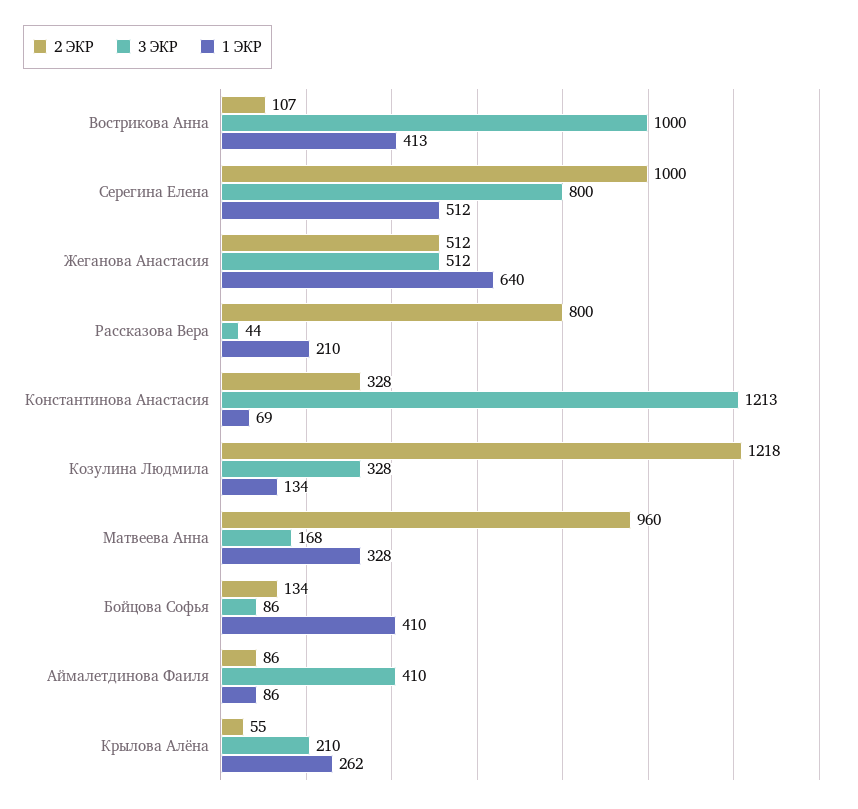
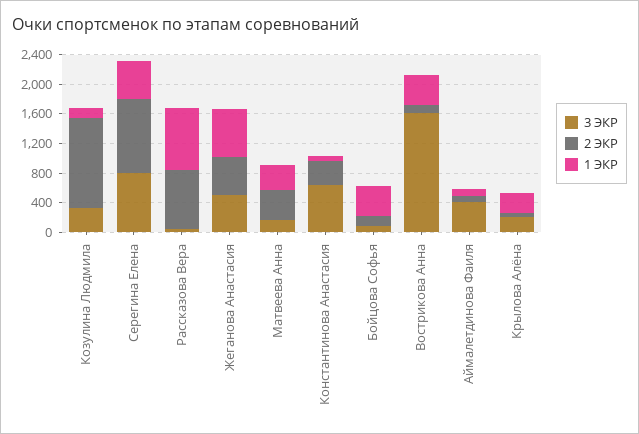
  {
    "2 ЭКР": {
      "Вострикова Анна": 107,
      "Серегина Елена": 1000,
      "Жеганова Анастасия": 512,
      "Рассказова Вера": 800,
      "Константинова Анастасия": 328,
      "Козулина Людмила": 1218,
-     "Матвеева Анна": 960,
+     "Матвеева Анна": 400,
      "Бойцова Софья": 134,
      "Аймалетдинова Фаиля": 86,
      "Крылова Алёна": 55
    },
    "3 ЭКР": {
-     "Вострикова Анна": 1000,
+     "Вострикова Анна": 1600,
      "Серегина Елена": 800,
      "Жеганова Анастасия": 512,
      "Рассказова Вера": 44,
-     "Константинова Анастасия": 1213,
+     "Константинова Анастасия": 600,
      "Козулина Людмила": 328,
      "Матвеева Анна": 168,
      "Бойцова Софья": 86,
      "Аймалетдинова Фаиля": 410,
      "Крылова Алёна": 210
    },
    "1 ЭКР": {
      "Вострикова Анна": 413,
      "Серегина Елена": 512,
      "Жеганова Анастасия": 640,
-     "Рассказова Вера": 210,
+     "Рассказова Вера": 800,
      "Константинова Анастасия": 69,
      "Козулина Людмила": 134,
      "Матвеева Анна": 328,
      "Бойцова Софья": 410,
      "Аймалетдинова Фаиля": 86,
      "Крылова Алёна": 262
    }
  }

